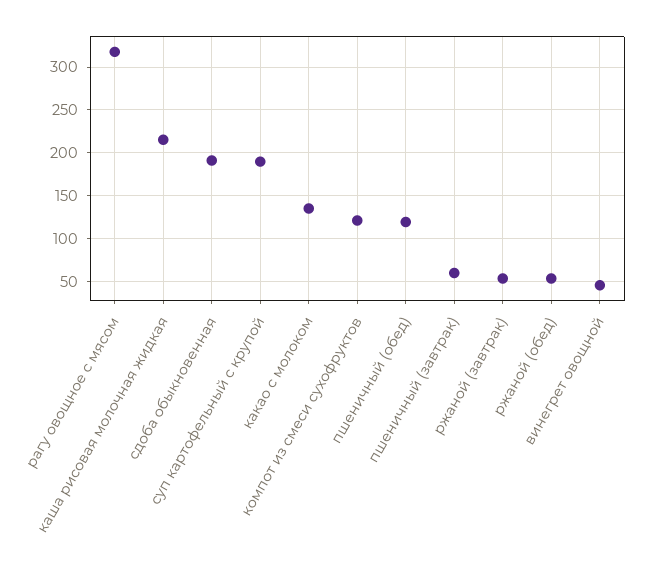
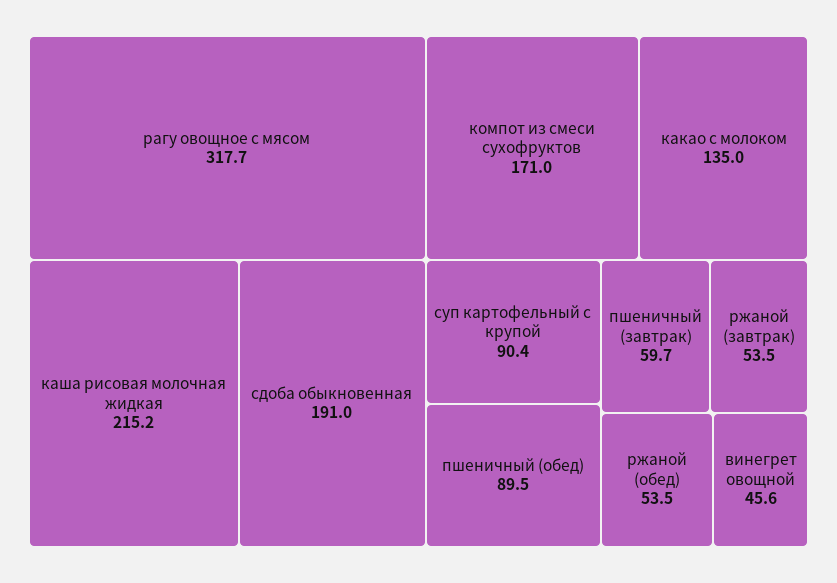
  {
    "рагу овощное с мясом": 317.7,
    "каша рисовая молочная жидкая": 215.2,
    "сдоба обыкновенная": 191,
-   "суп картофельный с крупой": 190,
+   "суп картофельный с крупой": 90.4,
    "какао с молоком": 135,
-   "компот из смеси сухофруктов": 120,
+   "компот из смеси сухофруктов": 171,
-   "пшеничный (обед)": 120,
+   "пшеничный (обед)": 89.5,
    "пшеничный (завтрак)": 59.7,
    "ржаной (завтрак)": 53.5,
    "ржаной (обед)": 53.5,
    "винегрет овощной": 45.6
  }

